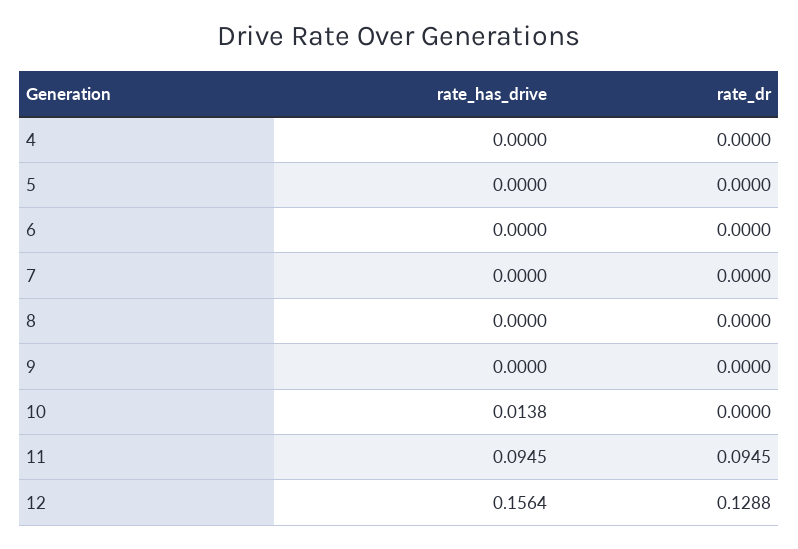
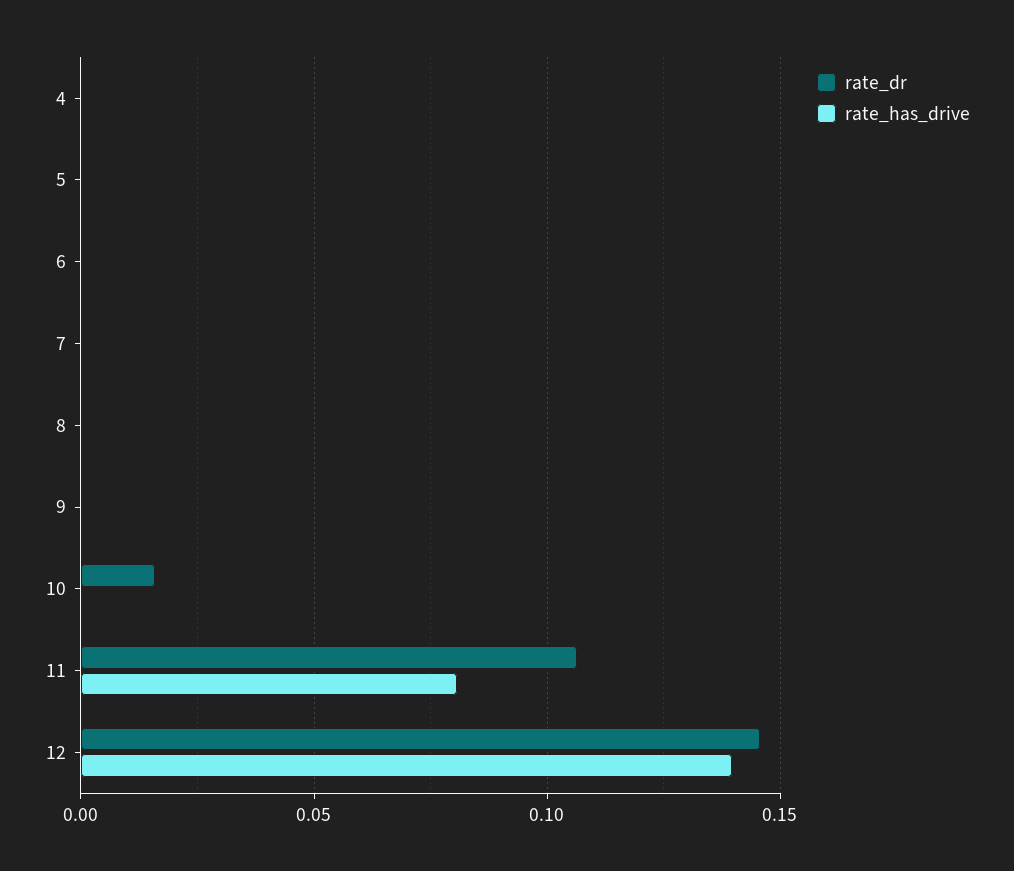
  {
    "rate_has_drive": {
      "4": 0,
      "5": 0,
      "6": 0,
      "7": 0,
      "8": 0,
      "9": 0,
-     "10": 0.0138,
+     "10": 0,
-     "11": 0.0945,
+     "11": 0.08,
-     "12": 0.1564
+     "12": 0.14
    },
    "rate_dr": {
      "4": 0,
      "5": 0,
      "6": 0,
      "7": 0,
      "8": 0,
      "9": 0,
-     "10": 0,
+     "10": 0.015,
-     "11": 0.0945,
+     "11": 0.105,
-     "12": 0.1288
+     "12": 0.145
    }
  }

